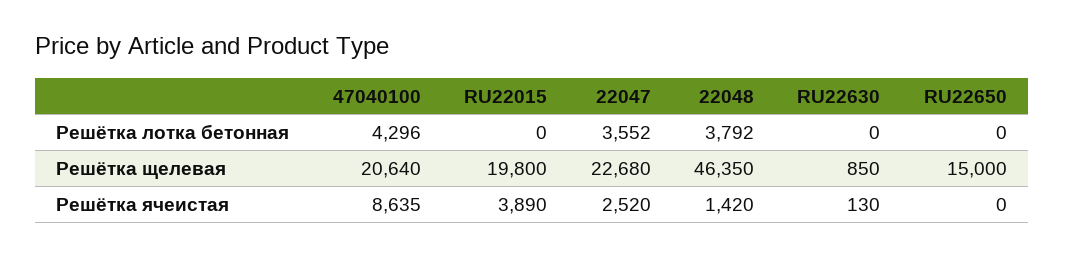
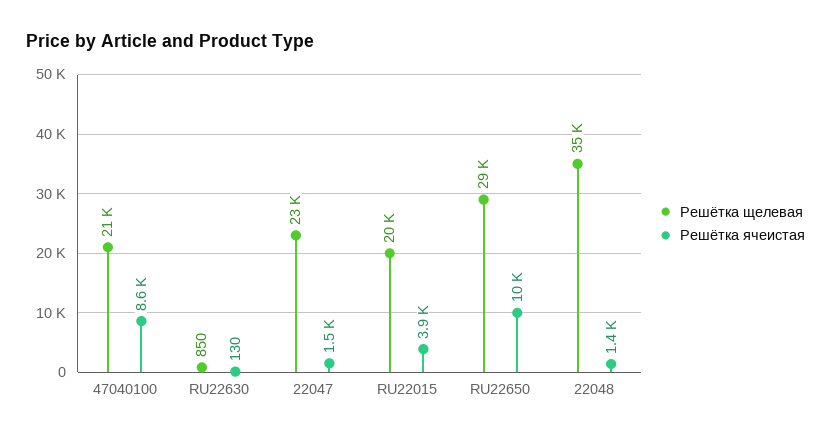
  {
-   "Решётка лотка бетонная": {
-     "47040100": 4296,
-     "RU22015": 0,
-     "22047": 3552,
-     "22048": 3792,
-     "RU22630": 0,
-     "RU22650": 0
-   },
    "Решётка щелевая": {
      "47040100": 20640,
      "RU22015": 19800,
      "22047": 22680,
-     "22048": 46350,
+     "22048": 35000,
      "RU22630": 850,
-     "RU22650": 15000
+     "RU22650": 29000
    },
    "Решётка ячеистая": {
      "47040100": 8635,
      "RU22015": 3890,
-     "22047": 2520,
+     "22047": 1500,
      "22048": 1420,
      "RU22630": 130,
-     "RU22650": 0
+     "RU22650": 10000
    }
  }

